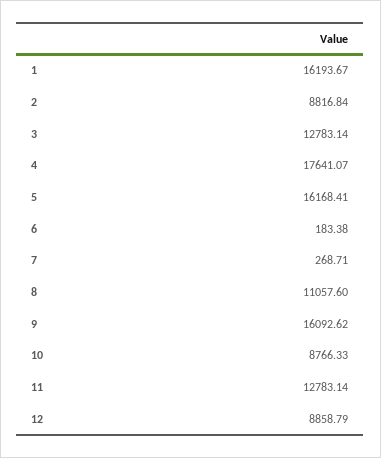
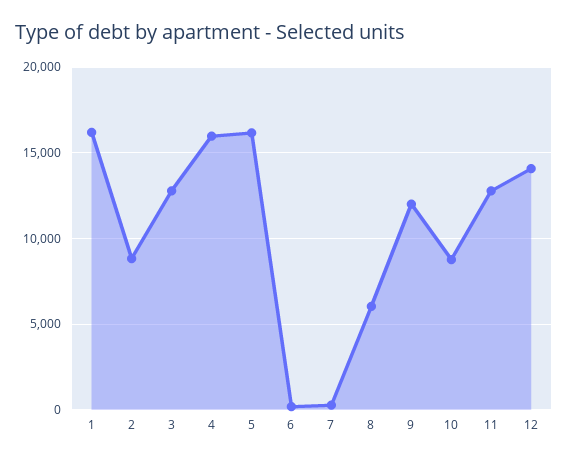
  {
    "1": 16193.67,
    "2": 8816.84,
    "3": 12783.14,
-   "4": 17641.07,
+   "4": 16000,
    "5": 16168.41,
    "6": 183.38,
    "7": 268.71,
-   "8": 11057.6,
+   "8": 6000,
-   "9": 16092.62,
+   "9": 12000,
    "10": 8766.33,
    "11": 12783.14,
-   "12": 8858.79
+   "12": 14000
  }

